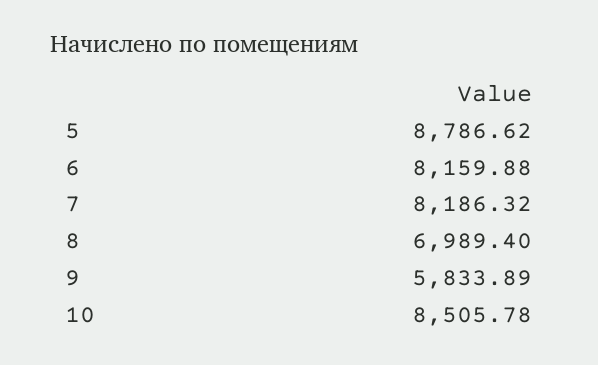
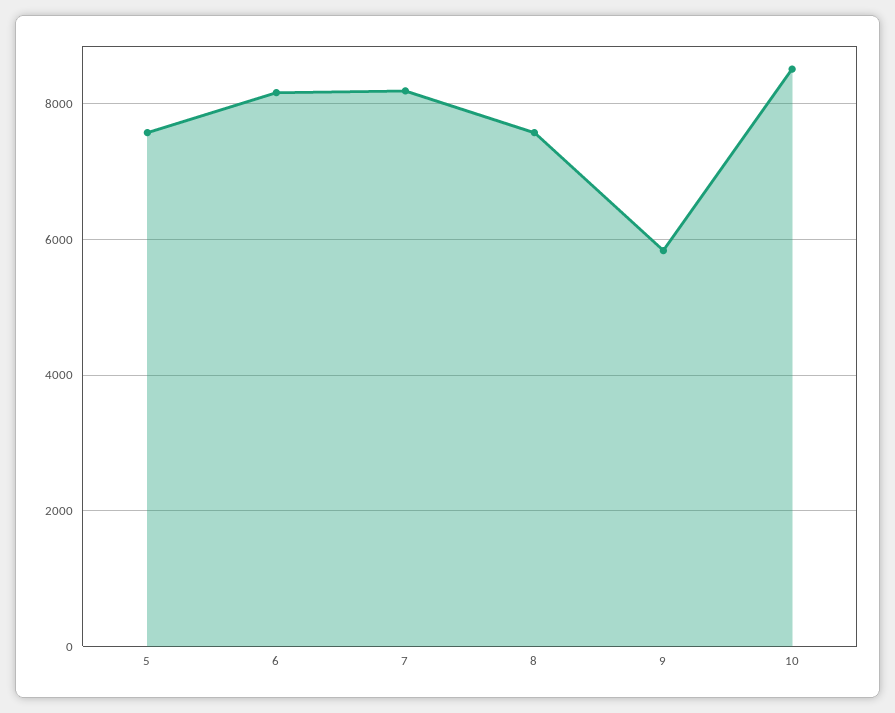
  {
-   "5": 8786.62,
+   "5": 7600,
    "6": 8159.88,
    "7": 8186.32,
-   "8": 6989.4,
+   "8": 7600,
    "9": 5833.89,
    "10": 8505.78
  }

